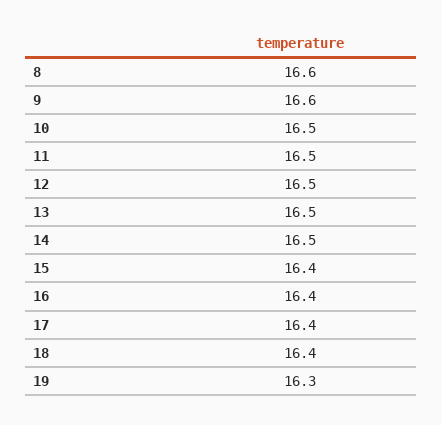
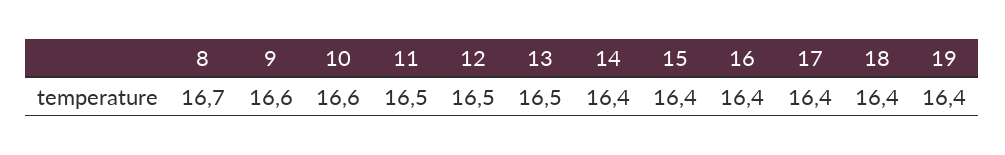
  {
-   "8": 16.6,
+   "8": 16.7,
    "9": 16.6,
-   "10": 16.5,
+   "10": 16.6,
    "11": 16.5,
    "12": 16.5,
    "13": 16.5,
-   "14": 16.5,
+   "14": 16.4,
    "15": 16.4,
    "16": 16.4,
    "17": 16.4,
    "18": 16.4,
-   "19": 16.3
+   "19": 16.4
  }

